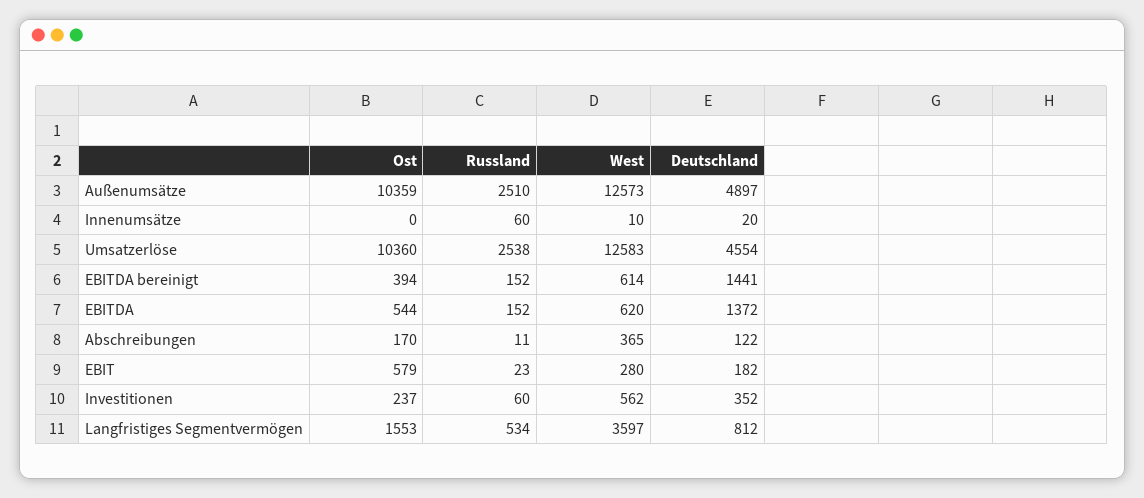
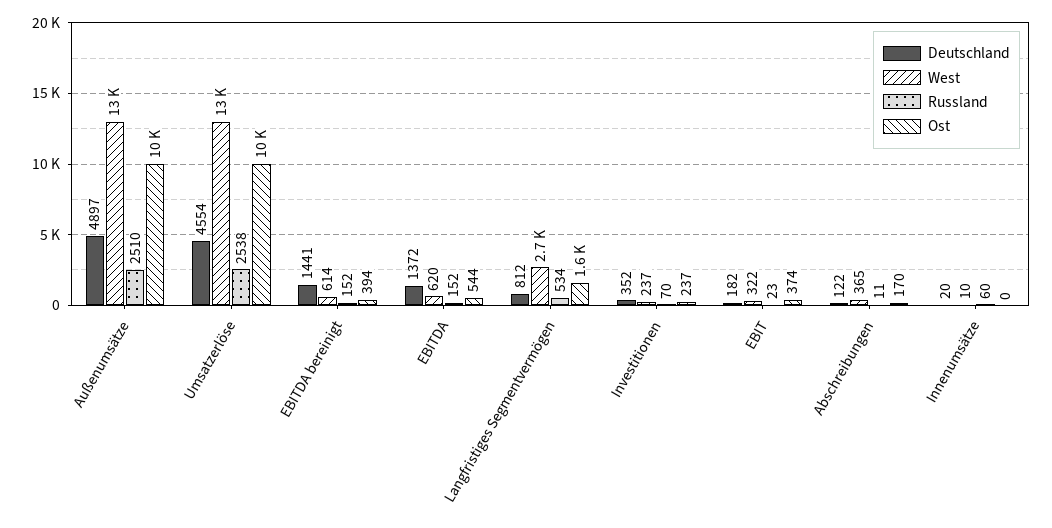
  {
    "Ost": {
      "Außenumsätze": 10359,
      "Innenumsätze": 0,
      "Umsatzerlöse": 10360,
      "EBITDA bereinigt": 394,
      "EBITDA": 544,
      "Abschreibungen": 170,
-     "EBIT": 579,
+     "EBIT": 374,
      "Investitionen": 237,
      "Langfristiges Segmentvermögen": 1553
    },
    "Russland": {
      "Außenumsätze": 2510,
      "Innenumsätze": 60,
      "Umsatzerlöse": 2538,
      "EBITDA bereinigt": 152,
      "EBITDA": 152,
      "Abschreibungen": 11,
      "EBIT": 23,
-     "Investitionen": 60,
+     "Investitionen": 70,
      "Langfristiges Segmentvermögen": 534
    },
    "West": {
      "Außenumsätze": 12573,
      "Innenumsätze": 10,
      "Umsatzerlöse": 12583,
      "EBITDA bereinigt": 614,
      "EBITDA": 620,
      "Abschreibungen": 365,
-     "EBIT": 280,
+     "EBIT": 322,
-     "Investitionen": 562,
+     "Investitionen": 237,
-     "Langfristiges Segmentvermögen": 3597
+     "Langfristiges Segmentvermögen": 2700
    },
    "Deutschland": {
      "Außenumsätze": 4897,
      "Innenumsätze": 20,
      "Umsatzerlöse": 4554,
      "EBITDA bereinigt": 1441,
      "EBITDA": 1372,
      "Abschreibungen": 122,
      "EBIT": 182,
      "Investitionen": 352,
      "Langfristiges Segmentvermögen": 812
    }
  }

